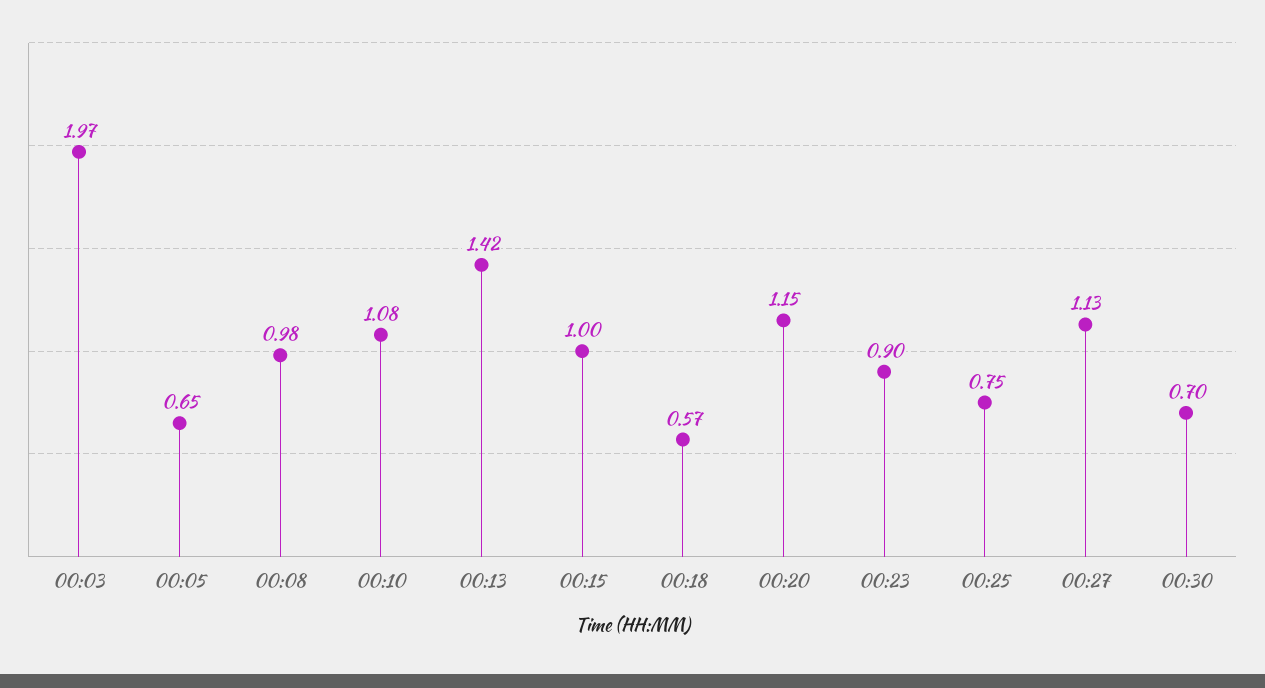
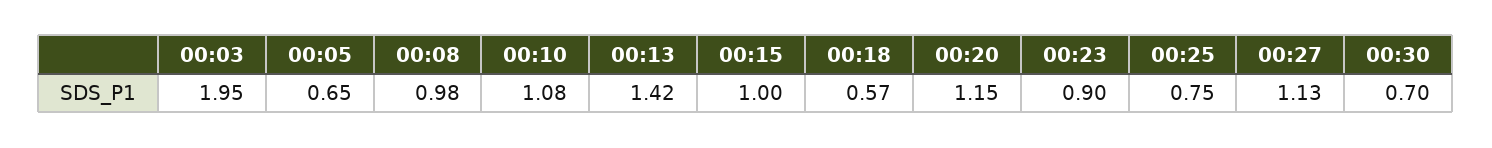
  {
-   "00:03": 1.97,
+   "00:03": 1.95,
    "00:05": 0.65,
    "00:08": 0.98,
    "00:10": 1.08,
    "00:13": 1.42,
    "00:15": 1,
    "00:18": 0.57,
    "00:20": 1.15,
    "00:23": 0.9,
    "00:25": 0.75,
    "00:27": 1.13,
    "00:30": 0.7
  }

